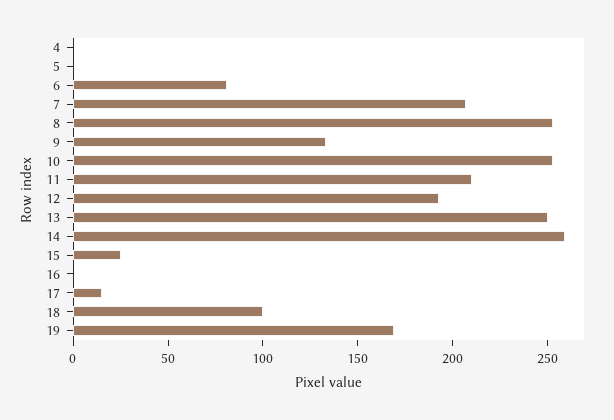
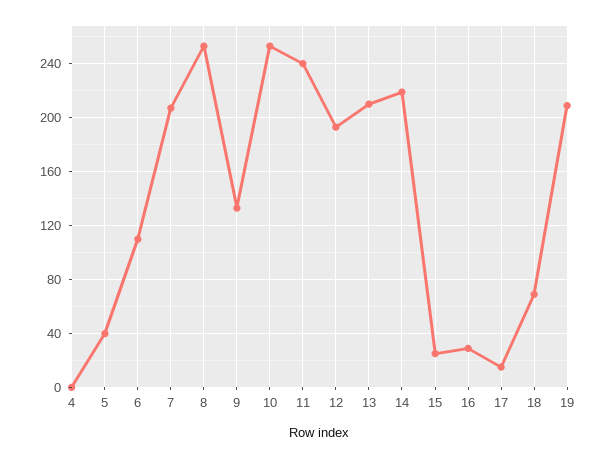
  {
    "4": 0,
-   "5": 0,
+   "5": 40,
-   "6": 80,
+   "6": 110,
    "7": 205,
    "8": 255,
    "9": 135,
    "10": 255,
-   "11": 210,
+   "11": 240,
    "12": 195,
-   "13": 250,
+   "13": 210,
-   "14": 260,
+   "14": 220,
    "15": 25,
-   "16": 0,
+   "16": 30,
    "17": 15,
-   "18": 100,
+   "18": 70,
-   "19": 170
+   "19": 210
  }

